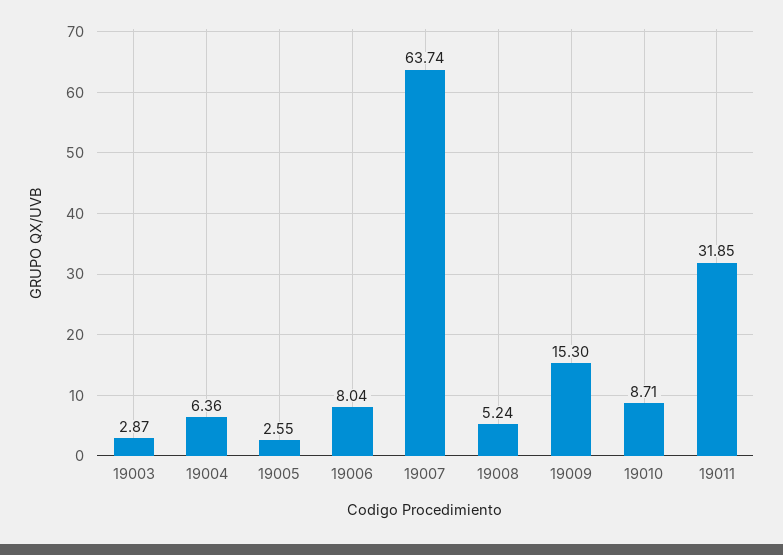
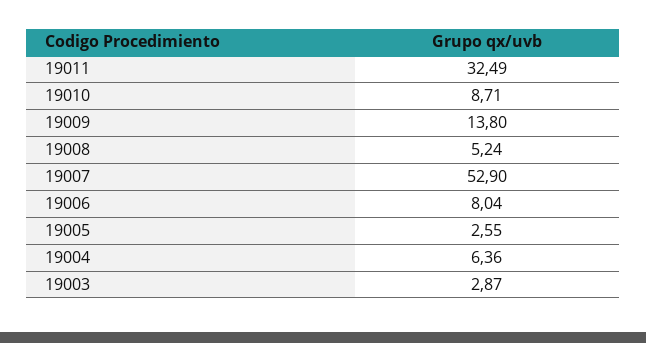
  {
    "19003": 2.87,
    "19004": 6.36,
    "19005": 2.55,
    "19006": 8.04,
-   "19007": 63.74,
+   "19007": 52.9,
    "19008": 5.24,
-   "19009": 15.3,
+   "19009": 13.8,
    "19010": 8.71,
-   "19011": 31.85
+   "19011": 32.49
  }

